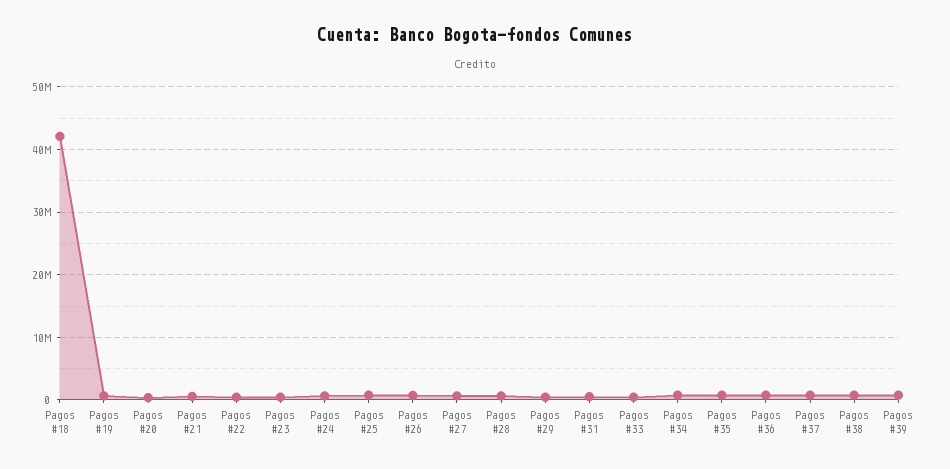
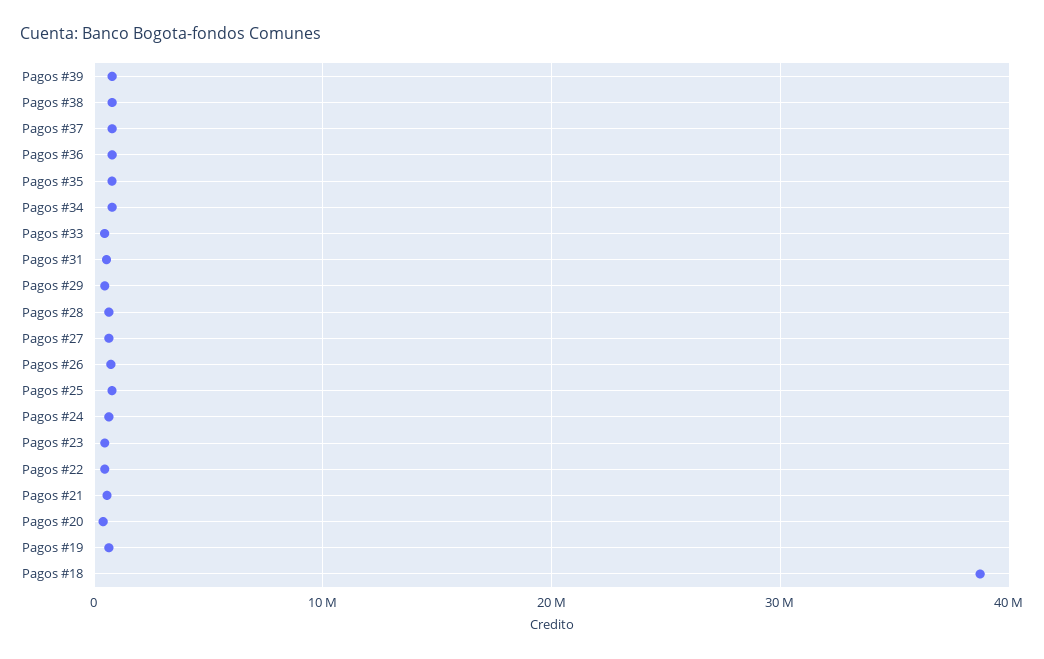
  {
-   "Pagos #18": 42000000,
+   "Pagos #18": 39000000,
    "Pagos #19": 1000000,
    "Pagos #20": 0,
    "Pagos #21": 1000000,
    "Pagos #22": 0,
    "Pagos #23": 0,
    "Pagos #24": 1000000,
    "Pagos #25": 1000000,
    "Pagos #26": 1000000,
    "Pagos #27": 1000000,
    "Pagos #28": 1000000,
    "Pagos #29": 0,
    "Pagos #31": 1000000,
    "Pagos #33": 0,
    "Pagos #34": 1000000,
    "Pagos #35": 1000000,
    "Pagos #36": 1000000,
    "Pagos #37": 1000000,
    "Pagos #38": 1000000,
    "Pagos #39": 1000000
  }

